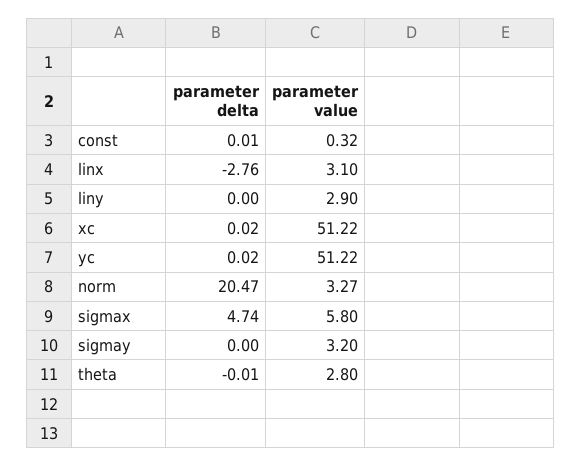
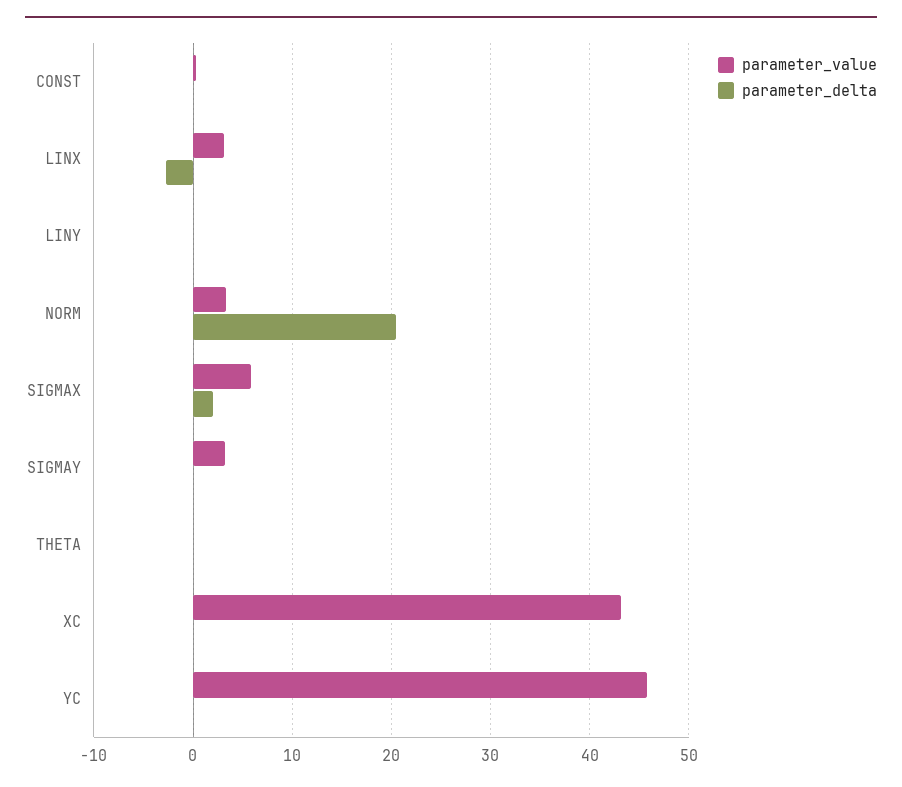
  {
    "parameter delta": {
      "const": 0.01,
      "linx": -2.76,
      "liny": 0,
      "xc": 0.02,
      "yc": 0.02,
      "norm": 20.47,
-     "sigmax": 4.74,
+     "sigmax": 2,
      "sigmay": 0,
      "theta": -0.01
    },
    "parameter value": {
      "const": 0.32,
      "linx": 3.1,
-     "liny": 2.9,
+     "liny": 0,
-     "xc": 51.22,
+     "xc": 43,
-     "yc": 51.22,
+     "yc": 46,
      "norm": 3.27,
      "sigmax": 5.8,
      "sigmay": 3.2,
-     "theta": 2.8
+     "theta": 0
    }
  }

